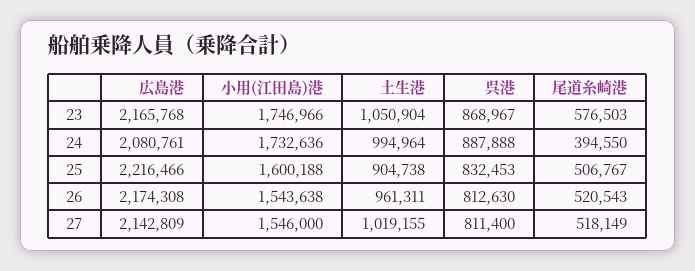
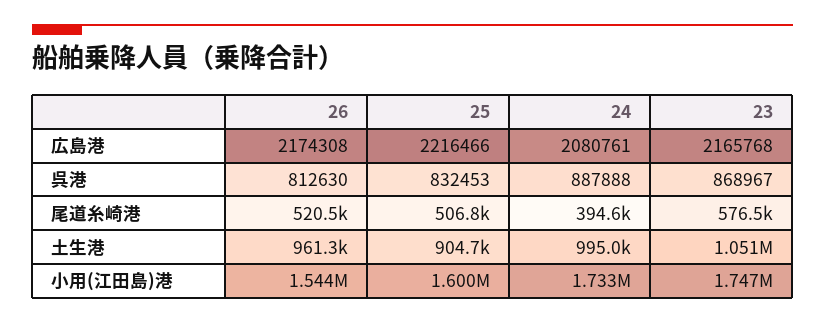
  {
    "広島港": {
      "23": 2165768,
      "24": 2080761,
      "25": 2216466,
-     "26": 2174308,
+     "26": 2174308
-     "27": 2142809
    },
    "小用(江田島)港": {
      "23": 1746966,
      "24": 1732636,
      "25": 1600188,
-     "26": 1543638,
+     "26": 1543638
-     "27": 1546000
    },
    "土生港": {
      "23": 1050904,
      "24": 994964,
      "25": 904738,
-     "26": 961311,
+     "26": 961311
-     "27": 1019155
    },
    "呉港": {
      "23": 868967,
      "24": 887888,
      "25": 832453,
-     "26": 812630,
+     "26": 812630
-     "27": 811400
    },
    "尾道糸崎港": {
      "23": 576503,
      "24": 394550,
      "25": 506767,
-     "26": 520543,
+     "26": 520543
-     "27": 518149
    }
  }

